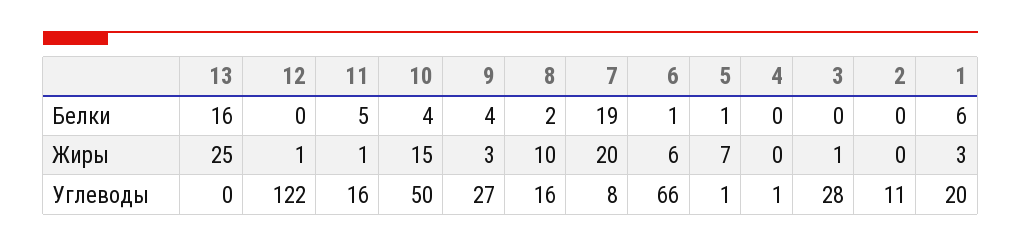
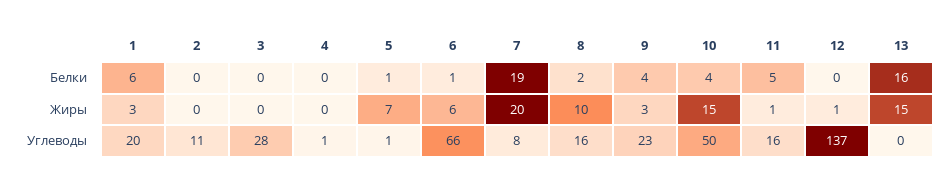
  {
    "13": {
      "Белки": 16,
-     "Жиры": 25,
+     "Жиры": 15,
      "Углеводы": 0
    },
    "12": {
      "Белки": 0,
      "Жиры": 1,
-     "Углеводы": 122
+     "Углеводы": 137
    },
    "11": {
      "Белки": 5,
      "Жиры": 1,
      "Углеводы": 16
    },
    "10": {
      "Белки": 4,
      "Жиры": 15,
      "Углеводы": 50
    },
    "9": {
      "Белки": 4,
      "Жиры": 3,
-     "Углеводы": 27
+     "Углеводы": 23
    },
    "8": {
      "Белки": 2,
      "Жиры": 10,
      "Углеводы": 16
    },
    "7": {
      "Белки": 19,
      "Жиры": 20,
      "Углеводы": 8
    },
    "6": {
      "Белки": 1,
      "Жиры": 6,
      "Углеводы": 66
    },
    "5": {
      "Белки": 1,
      "Жиры": 7,
      "Углеводы": 1
    },
    "4": {
      "Белки": 0,
      "Жиры": 0,
      "Углеводы": 1
    },
    "3": {
      "Белки": 0,
-     "Жиры": 1,
+     "Жиры": 0,
      "Углеводы": 28
    },
    "2": {
      "Белки": 0,
      "Жиры": 0,
      "Углеводы": 11
    },
    "1": {
      "Белки": 6,
      "Жиры": 3,
      "Углеводы": 20
    }
  }

